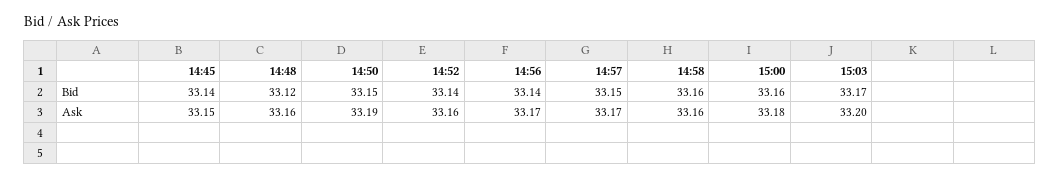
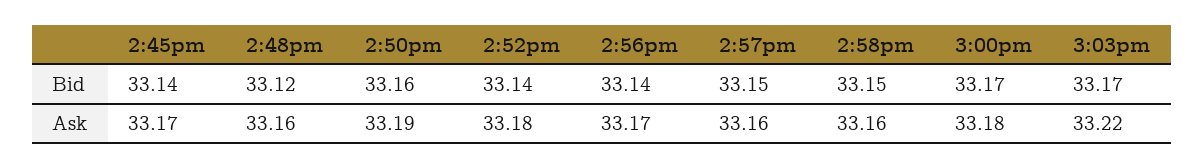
  {
    "14:45": {
      "Bid": 33.14,
-     "Ask": 33.15
+     "Ask": 33.17
    },
    "14:48": {
      "Bid": 33.12,
      "Ask": 33.16
    },
    "14:50": {
-     "Bid": 33.15,
+     "Bid": 33.16,
      "Ask": 33.19
    },
    "14:52": {
      "Bid": 33.14,
-     "Ask": 33.16
+     "Ask": 33.18
    },
    "14:56": {
      "Bid": 33.14,
      "Ask": 33.17
    },
    "14:57": {
      "Bid": 33.15,
-     "Ask": 33.17
+     "Ask": 33.16
    },
    "14:58": {
-     "Bid": 33.16,
+     "Bid": 33.15,
      "Ask": 33.16
    },
    "15:00": {
-     "Bid": 33.16,
+     "Bid": 33.17,
      "Ask": 33.18
    },
    "15:03": {
      "Bid": 33.17,
-     "Ask": 33.2
+     "Ask": 33.22
    }
  }

